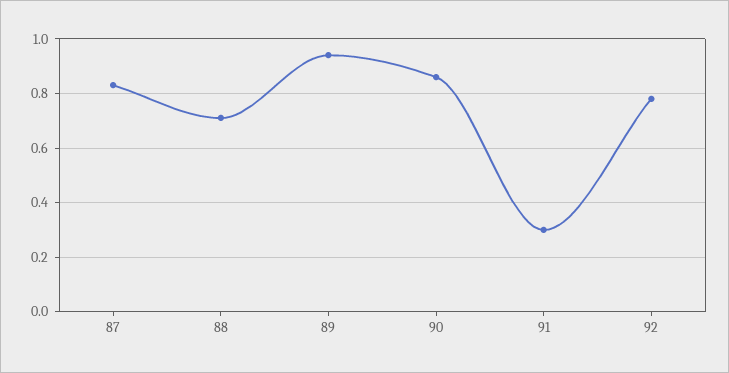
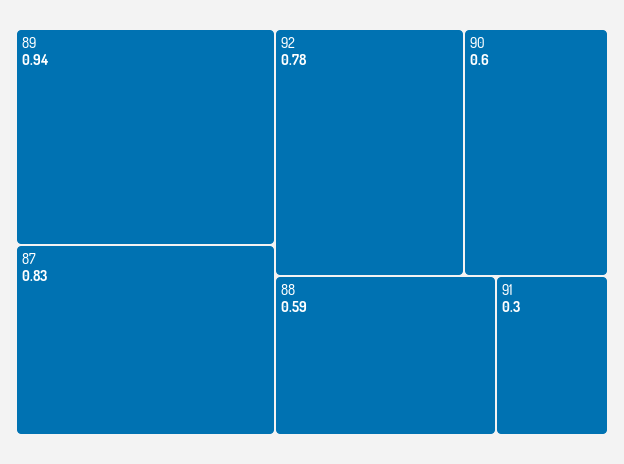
  {
    "87": 0.83,
-   "88": 0.7,
+   "88": 0.59,
    "89": 0.94,
-   "90": 0.85,
+   "90": 0.6,
    "91": 0.3,
    "92": 0.78
  }

